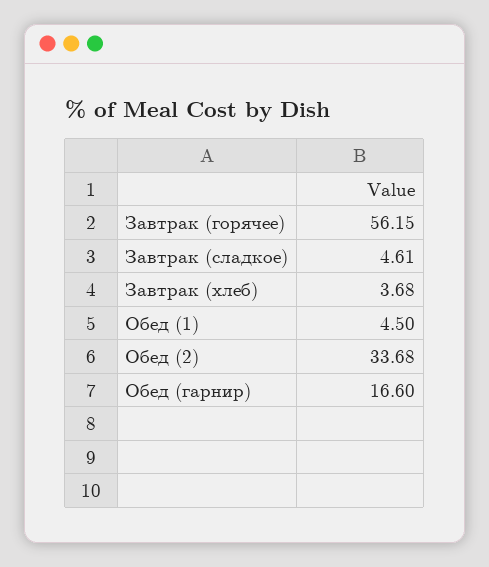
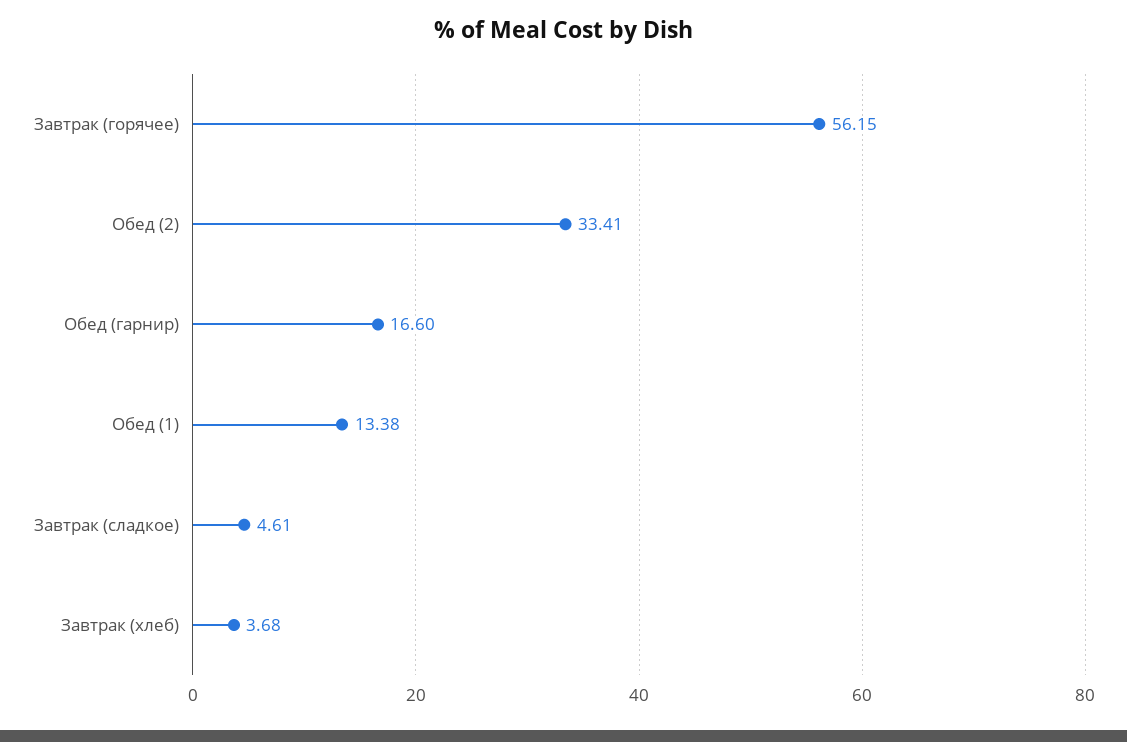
  {
    "Завтрак (горячее)": 56.15,
    "Завтрак (сладкое)": 4.61,
    "Завтрак (хлеб)": 3.68,
-   "Обед (1)": 4.5,
+   "Обед (1)": 13.38,
-   "Обед (2)": 33.68,
+   "Обед (2)": 33.41,
    "Обед (гарнир)": 16.6
  }

